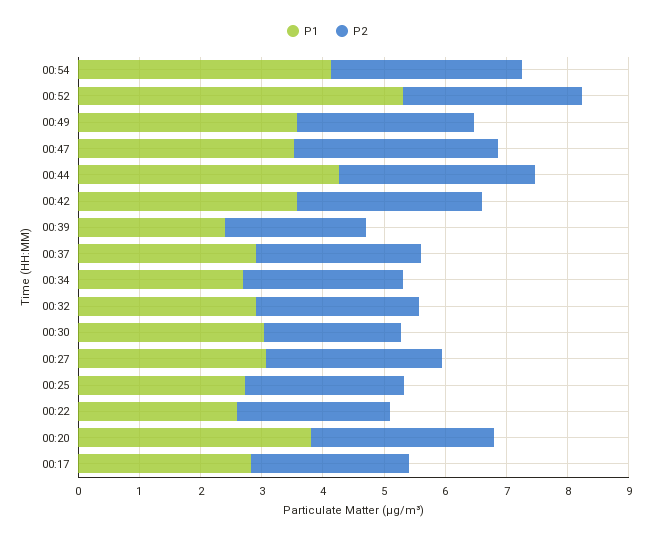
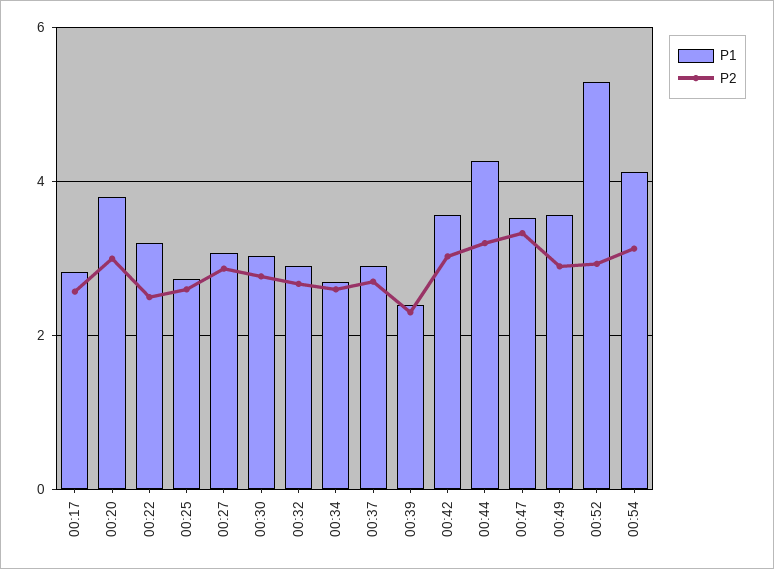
  {
    "P1": {
      "00:54": 4.2,
      "00:52": 5.4,
      "00:49": 3.6,
      "00:47": 3.6,
      "00:44": 4.2,
      "00:42": 3.6,
      "00:39": 2.4,
      "00:37": 3,
      "00:34": 2.8,
      "00:32": 3,
      "00:30": 3,
      "00:27": 3,
      "00:25": 2.8,
-     "00:22": 2.6,
+     "00:22": 3.2,
      "00:20": 3.8,
      "00:17": 2.8
    },
    "P2": {
      "00:54": 3.2,
      "00:52": 3,
      "00:49": 3,
      "00:47": 3.4,
      "00:44": 3.2,
      "00:42": 3,
      "00:39": 2.4,
      "00:37": 2.8,
      "00:34": 2.6,
      "00:32": 2.6,
-     "00:30": 2.2,
+     "00:30": 2.8,
      "00:27": 2.8,
      "00:25": 2.6,
      "00:22": 2.6,
      "00:20": 3,
      "00:17": 2.6
    }
  }

